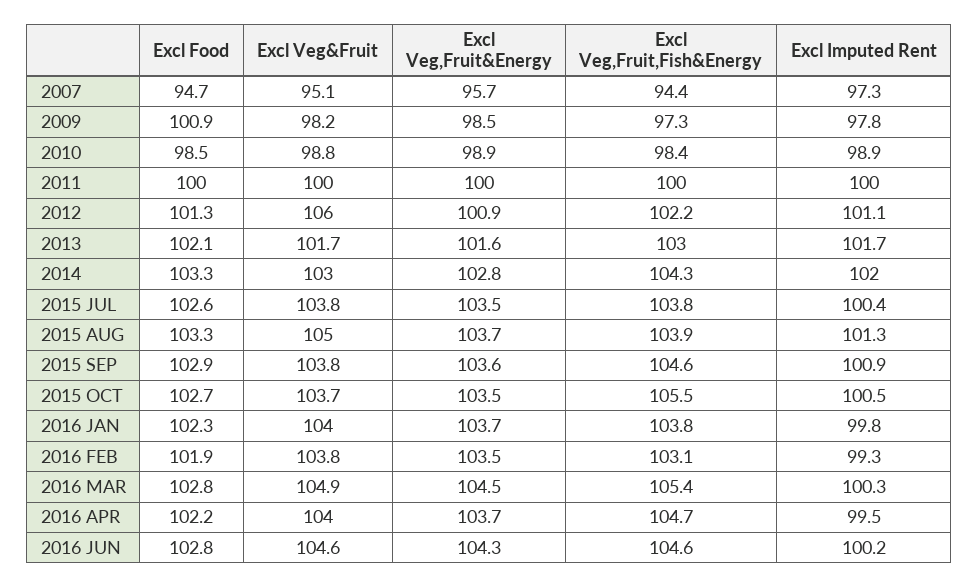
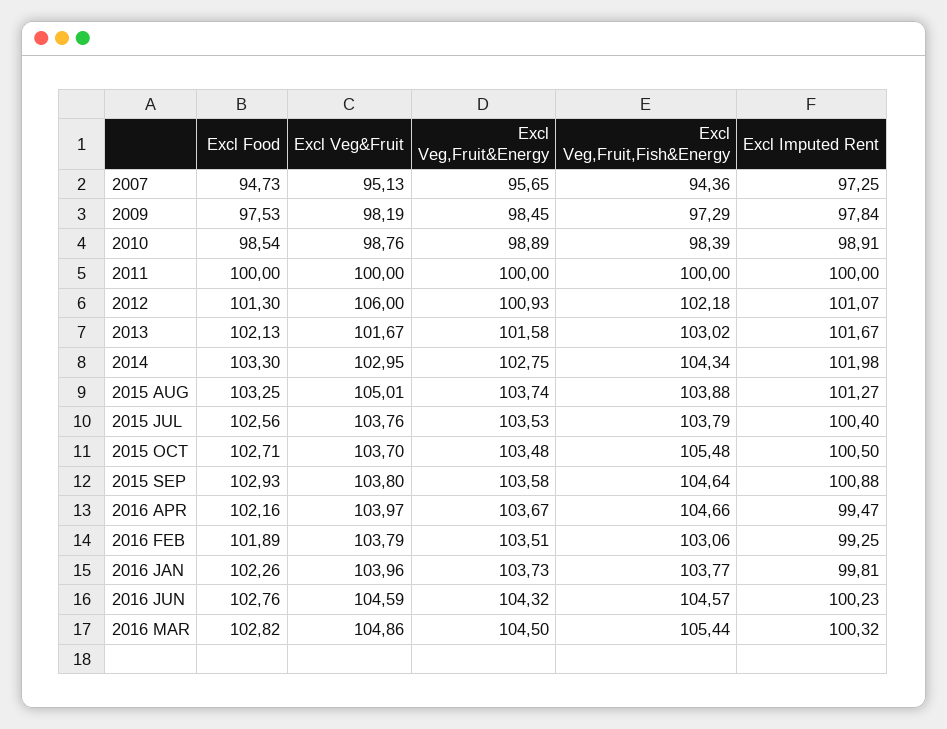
  {
    "Excl Food": {
      "2007": 94.73,
-     "2009": 100.9,
+     "2009": 97.53,
      "2010": 98.54,
      "2011": 100,
      "2012": 101.3,
      "2013": 102.13,
      "2014": 103.3,
      "2015 JUL": 102.56,
      "2015 AUG": 103.25,
      "2015 SEP": 102.93,
      "2015 OCT": 102.71,
      "2016 JAN": 102.26,
      "2016 FEB": 101.89,
      "2016 MAR": 102.82,
      "2016 APR": 102.16,
      "2016 JUN": 102.76
    },
    "Excl Veg&Fruit": {
      "2007": 95.13,
      "2009": 98.19,
      "2010": 98.76,
      "2011": 100,
      "2012": 106,
      "2013": 101.67,
      "2014": 102.95,
      "2015 JUL": 103.76,
      "2015 AUG": 105.01,
      "2015 SEP": 103.8,
      "2015 OCT": 103.7,
      "2016 JAN": 103.96,
      "2016 FEB": 103.79,
      "2016 MAR": 104.86,
      "2016 APR": 103.97,
      "2016 JUN": 104.59
    },
    "Excl Veg,Fruit&Energy": {
      "2007": 95.65,
      "2009": 98.45,
      "2010": 98.89,
      "2011": 100,
      "2012": 100.93,
      "2013": 101.58,
      "2014": 102.75,
      "2015 JUL": 103.53,
      "2015 AUG": 103.74,
      "2015 SEP": 103.58,
      "2015 OCT": 103.48,
      "2016 JAN": 103.73,
      "2016 FEB": 103.51,
      "2016 MAR": 104.5,
      "2016 APR": 103.67,
      "2016 JUN": 104.32
    },
    "Excl Veg,Fruit,Fish&Energy": {
      "2007": 94.36,
      "2009": 97.29,
      "2010": 98.39,
      "2011": 100,
      "2012": 102.18,
      "2013": 103.02,
      "2014": 104.34,
      "2015 JUL": 103.79,
      "2015 AUG": 103.88,
      "2015 SEP": 104.64,
      "2015 OCT": 105.48,
      "2016 JAN": 103.77,
      "2016 FEB": 103.06,
      "2016 MAR": 105.44,
      "2016 APR": 104.66,
      "2016 JUN": 104.57
    },
    "Excl Imputed Rent": {
      "2007": 97.25,
      "2009": 97.84,
      "2010": 98.91,
      "2011": 100,
      "2012": 101.07,
      "2013": 101.67,
      "2014": 101.98,
      "2015 JUL": 100.4,
      "2015 AUG": 101.27,
      "2015 SEP": 100.88,
      "2015 OCT": 100.5,
      "2016 JAN": 99.81,
      "2016 FEB": 99.25,
      "2016 MAR": 100.32,
      "2016 APR": 99.47,
      "2016 JUN": 100.23
    }
  }

